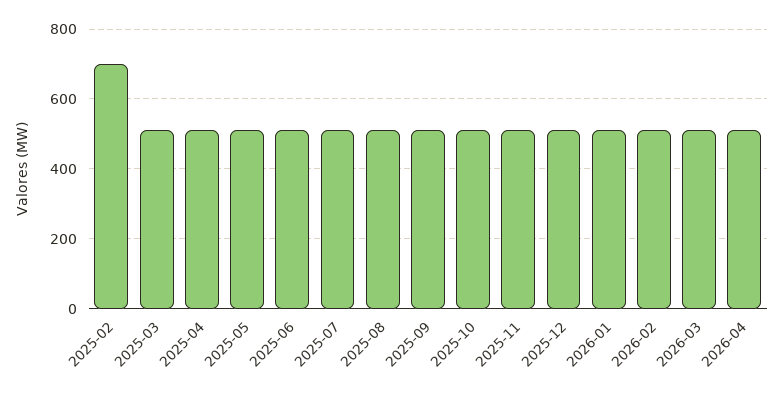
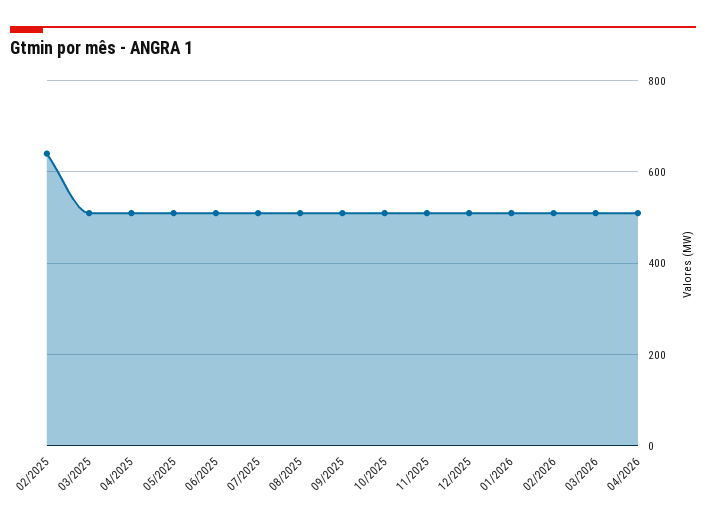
  {
-   "2025-02": 700,
+   "2025-02": 640,
    "2025-03": 500,
    "2025-04": 500,
    "2025-05": 500,
    "2025-06": 500,
    "2025-07": 500,
    "2025-08": 500,
    "2025-09": 500,
    "2025-10": 500,
    "2025-11": 500,
    "2025-12": 500,
    "2026-01": 500,
    "2026-02": 500,
    "2026-03": 500,
    "2026-04": 500
  }

